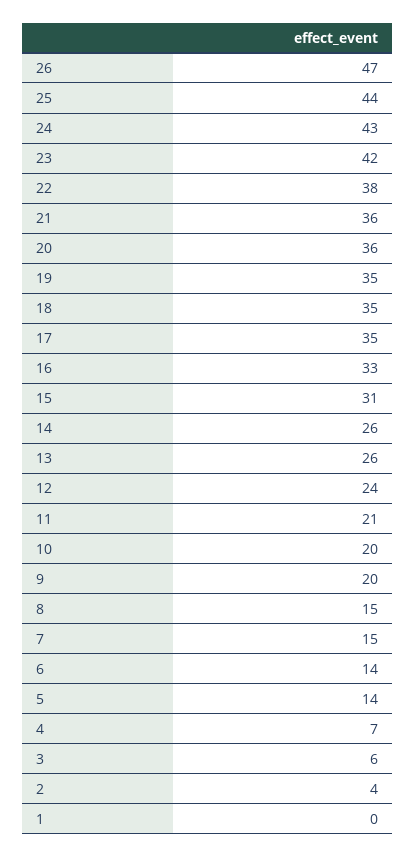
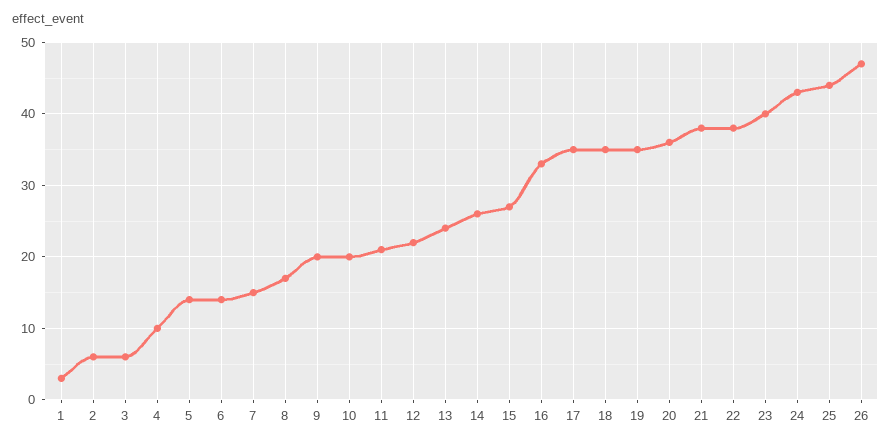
  {
    "26": 47,
    "25": 44,
    "24": 43,
-   "23": 42,
+   "23": 40,
    "22": 38,
-   "21": 36,
+   "21": 38,
    "20": 36,
    "19": 35,
    "18": 35,
    "17": 35,
    "16": 33,
-   "15": 31,
+   "15": 27,
    "14": 26,
-   "13": 26,
+   "13": 24,
-   "12": 24,
+   "12": 22,
    "11": 21,
    "10": 20,
    "9": 20,
-   "8": 15,
+   "8": 17,
    "7": 15,
    "6": 14,
    "5": 14,
-   "4": 7,
+   "4": 10,
    "3": 6,
-   "2": 4,
+   "2": 6,
-   "1": 0
+   "1": 3
  }

